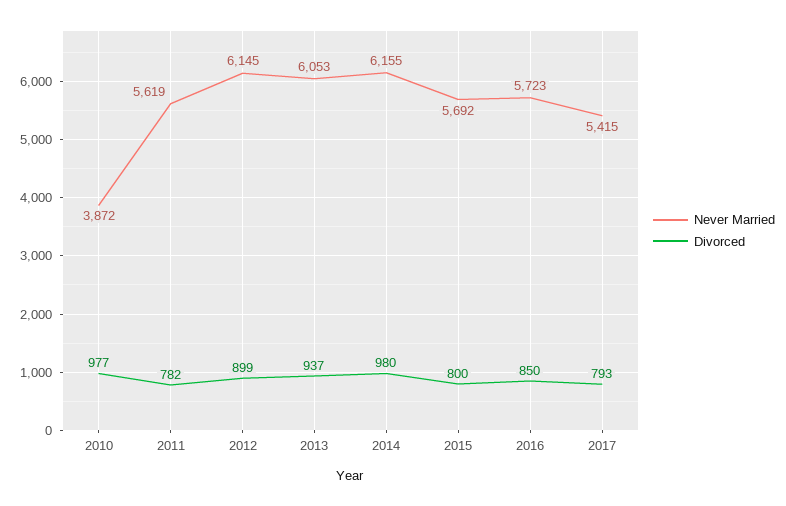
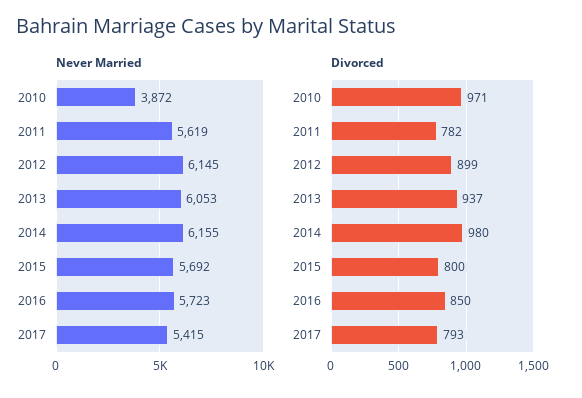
  {
    "Never Married": {
      "2010": 3872,
      "2011": 5619,
      "2012": 6145,
      "2013": 6053,
      "2014": 6155,
      "2015": 5692,
      "2016": 5723,
      "2017": 5415
    },
    "Divorced": {
-     "2010": 977,
+     "2010": 971,
      "2011": 782,
      "2012": 899,
      "2013": 937,
      "2014": 980,
      "2015": 800,
      "2016": 850,
      "2017": 793
    }
  }

